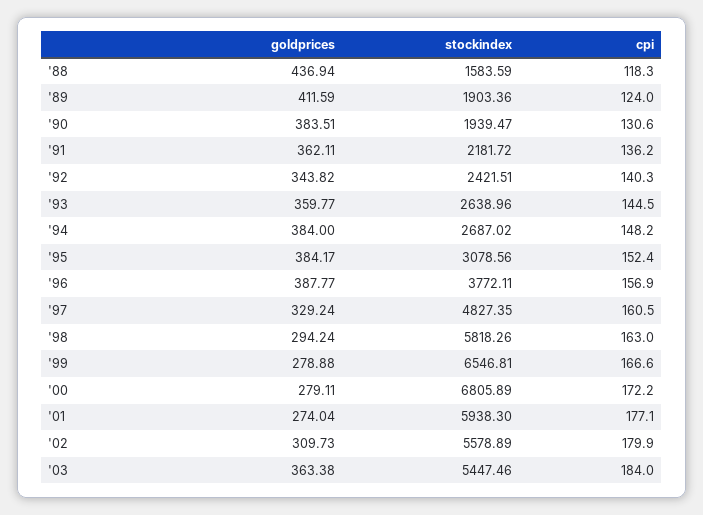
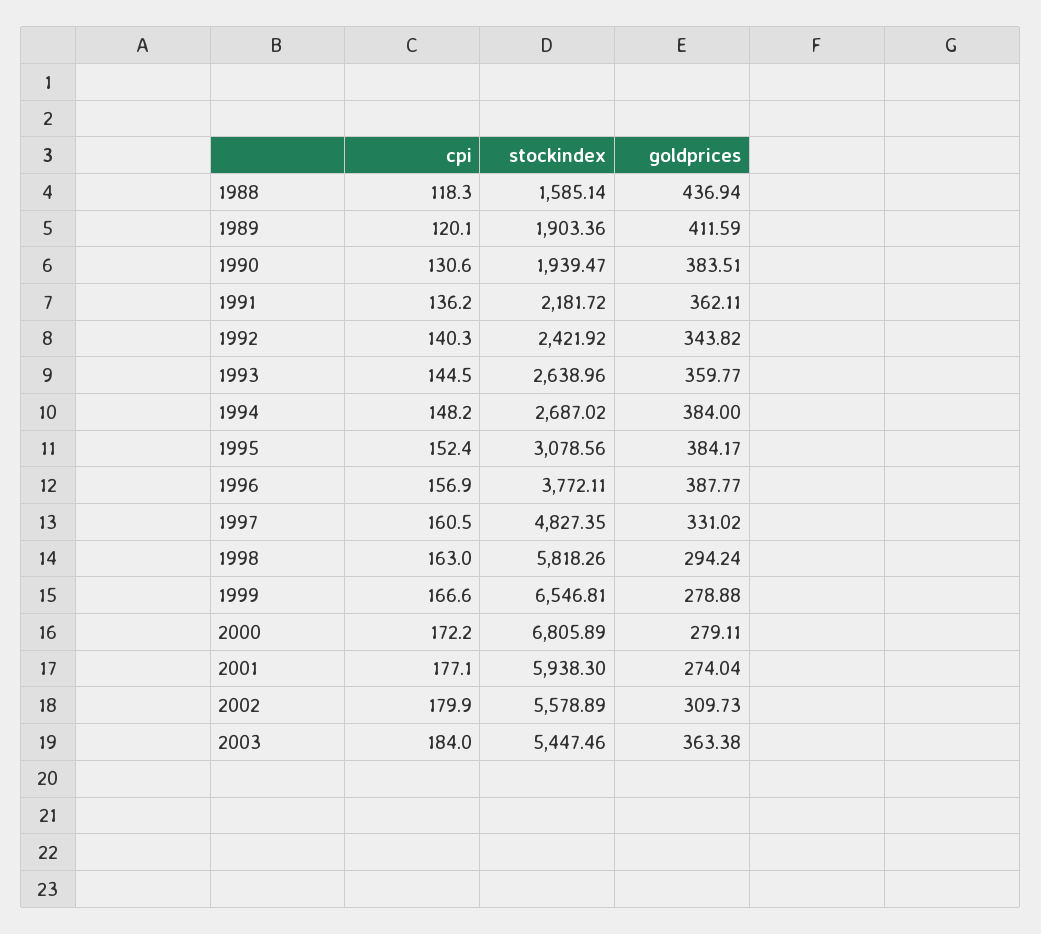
  {
    "goldprices": {
      "'88": 436.94,
      "'89": 411.59,
      "'90": 383.51,
      "'91": 362.11,
      "'92": 343.82,
      "'93": 359.77,
      "'94": 384,
      "'95": 384.17,
      "'96": 387.77,
-     "'97": 329.24,
+     "'97": 331.02,
      "'98": 294.24,
      "'99": 278.88,
      "'00": 279.11,
      "'01": 274.04,
      "'02": 309.73,
      "'03": 363.38
    },
    "stockindex": {
-     "'88": 1583.59,
+     "'88": 1585.14,
      "'89": 1903.36,
      "'90": 1939.47,
      "'91": 2181.72,
-     "'92": 2421.51,
+     "'92": 2421.92,
      "'93": 2638.96,
      "'94": 2687.02,
      "'95": 3078.56,
      "'96": 3772.11,
      "'97": 4827.35,
      "'98": 5818.26,
      "'99": 6546.81,
      "'00": 6805.89,
      "'01": 5938.3,
      "'02": 5578.89,
      "'03": 5447.46
    },
    "cpi": {
      "'88": 118.3,
-     "'89": 124,
+     "'89": 120.1,
      "'90": 130.6,
      "'91": 136.2,
      "'92": 140.3,
      "'93": 144.5,
      "'94": 148.2,
      "'95": 152.4,
      "'96": 156.9,
      "'97": 160.5,
      "'98": 163,
      "'99": 166.6,
      "'00": 172.2,
      "'01": 177.1,
      "'02": 179.9,
      "'03": 184
    }
  }

